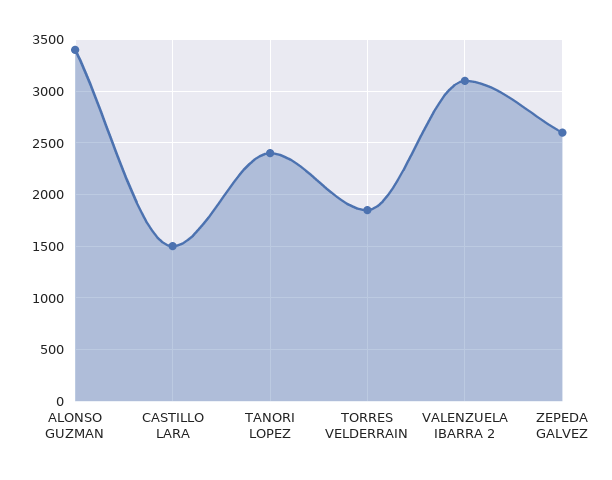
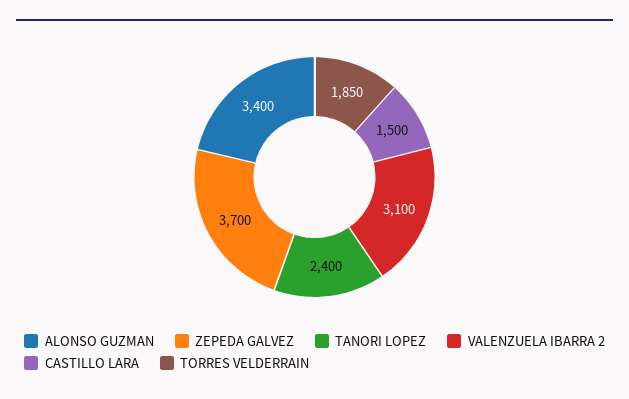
  {
    "ALONSO GUZMAN": 3400,
    "CASTILLO LARA": 1500,
    "TANORI LOPEZ": 2400,
    "TORRES VELDERRAIN": 1850,
    "VALENZUELA IBARRA 2": 3100,
-   "ZEPEDA GALVEZ": 2600
+   "ZEPEDA GALVEZ": 3700
  }

